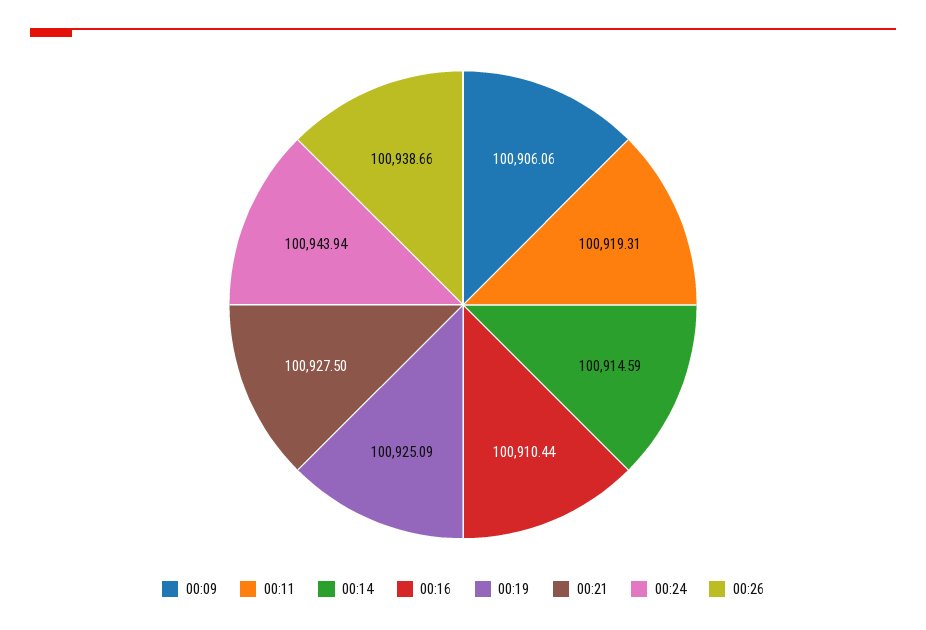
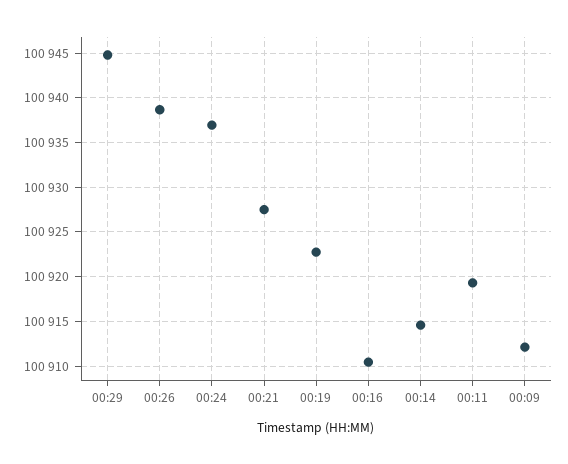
  {
-   "00:09": 100906.06,
+   "00:09": 100912,
    "00:11": 100919.31,
    "00:14": 100914.59,
    "00:16": 100910.44,
-   "00:19": 100925.09,
+   "00:19": 100923,
    "00:21": 100927.5,
-   "00:24": 100943.94,
+   "00:24": 100937,
-   "00:26": 100938.66
+   "00:26": 100938.66,
+   "00:29": 100945
  }

